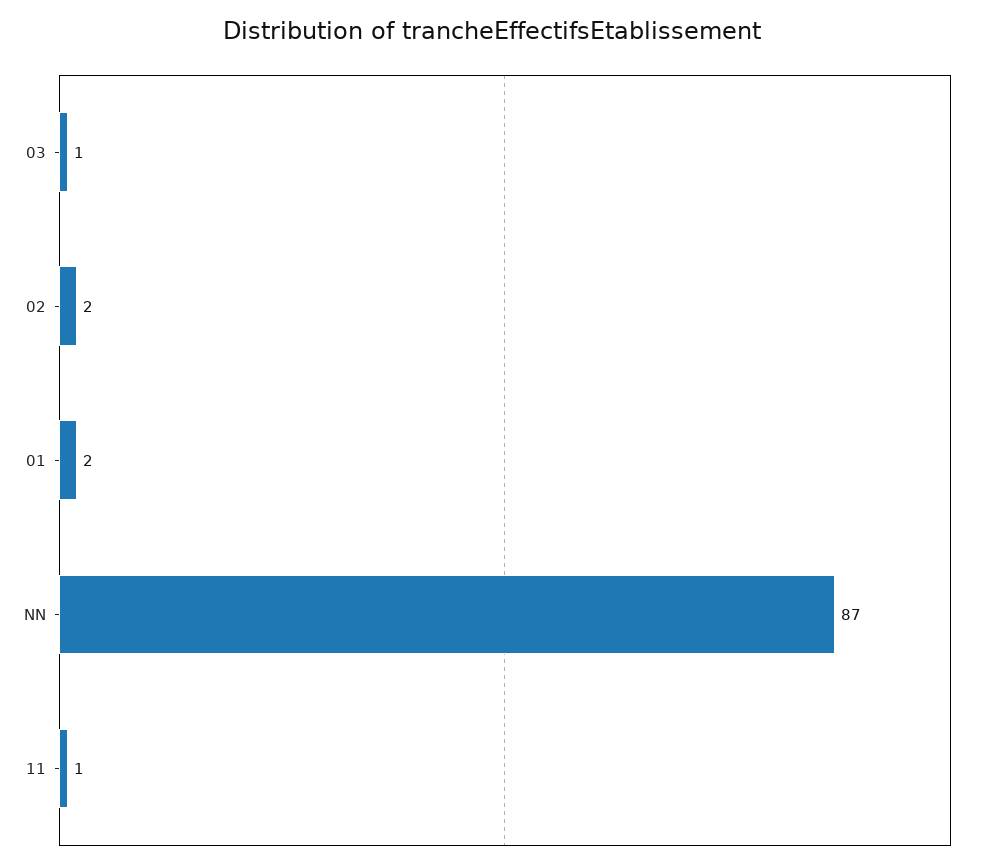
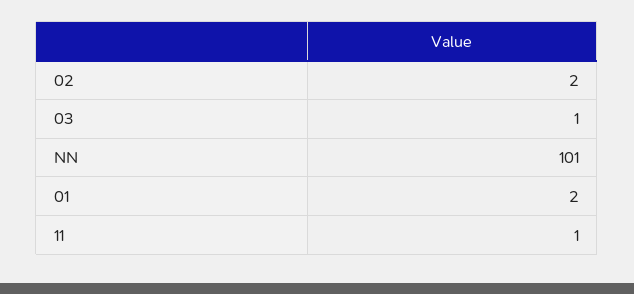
  {
    "03": 1,
    "02": 2,
    "01": 2,
-   "NN": 87,
+   "NN": 101,
    "11": 1
  }

